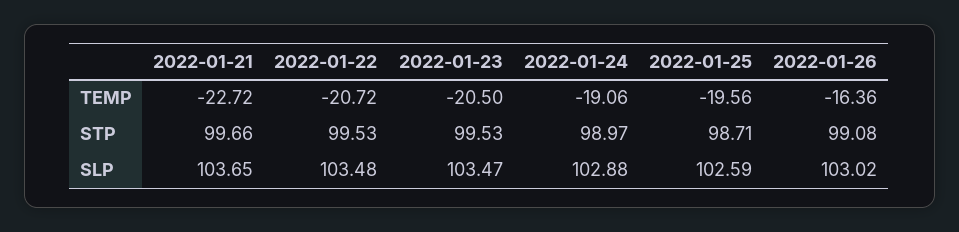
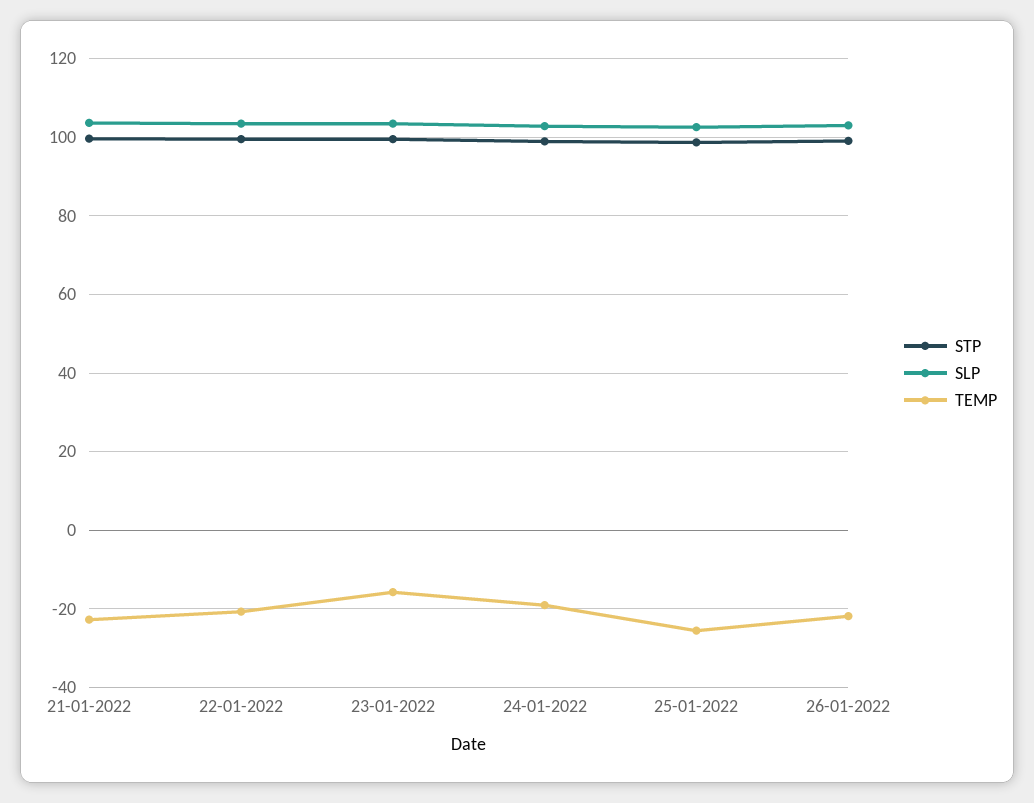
  {
    "TEMP": {
      "2022-01-21": -22.72,
      "2022-01-22": -20.72,
-     "2022-01-23": -20.5,
+     "2022-01-23": -16,
      "2022-01-24": -19.06,
-     "2022-01-25": -19.56,
+     "2022-01-25": -26,
-     "2022-01-26": -16.36
+     "2022-01-26": -22
    },
    "STP": {
      "2022-01-21": 99.66,
      "2022-01-22": 99.53,
      "2022-01-23": 99.53,
      "2022-01-24": 98.97,
      "2022-01-25": 98.71,
      "2022-01-26": 99.08
    },
    "SLP": {
      "2022-01-21": 103.65,
      "2022-01-22": 103.48,
      "2022-01-23": 103.47,
      "2022-01-24": 102.88,
      "2022-01-25": 102.59,
      "2022-01-26": 103.02
    }
  }

